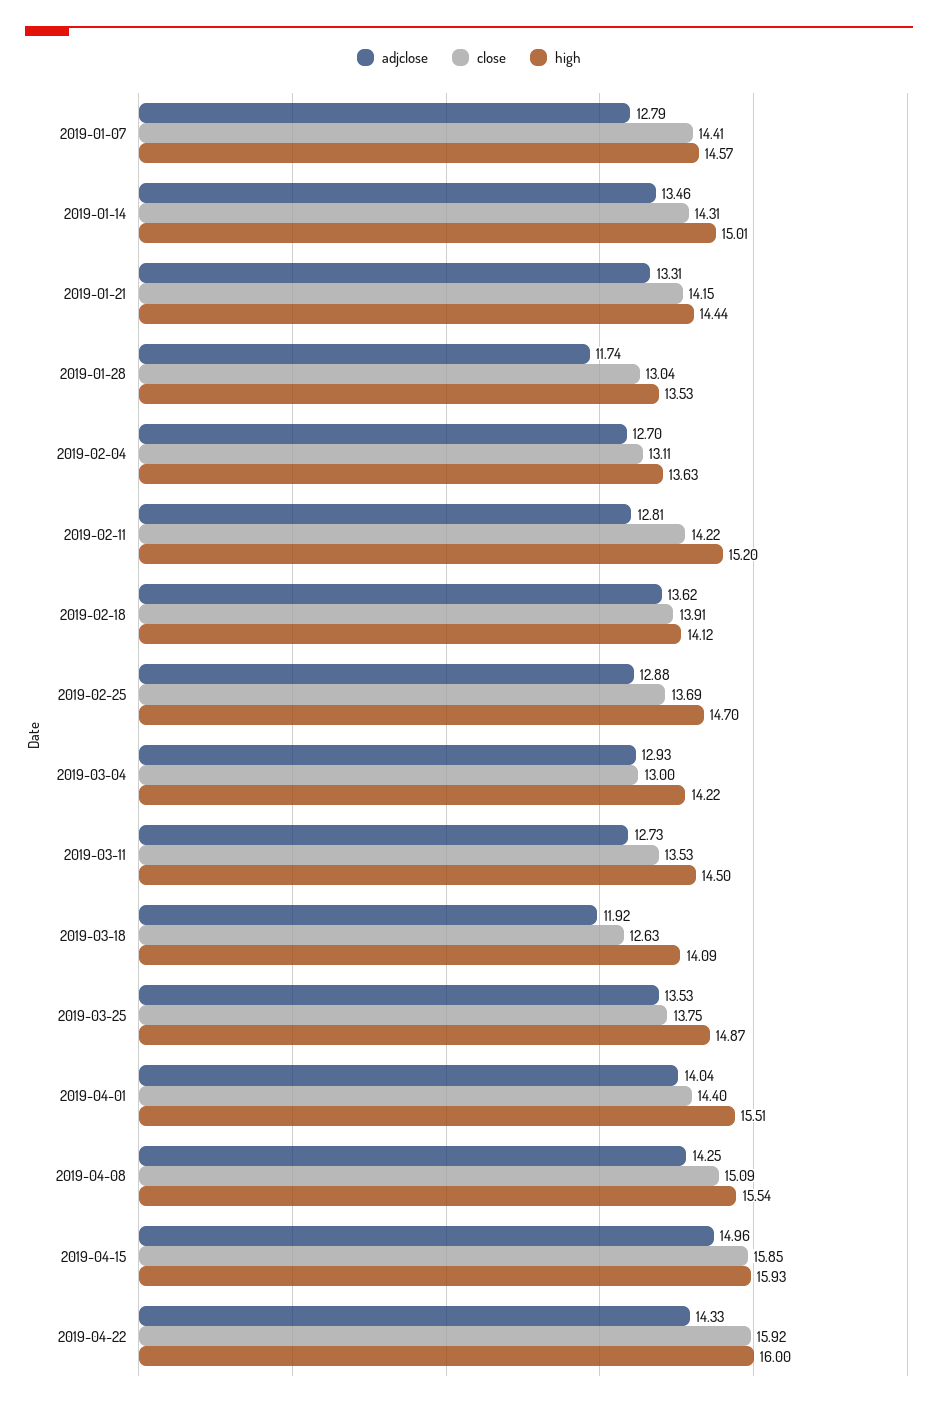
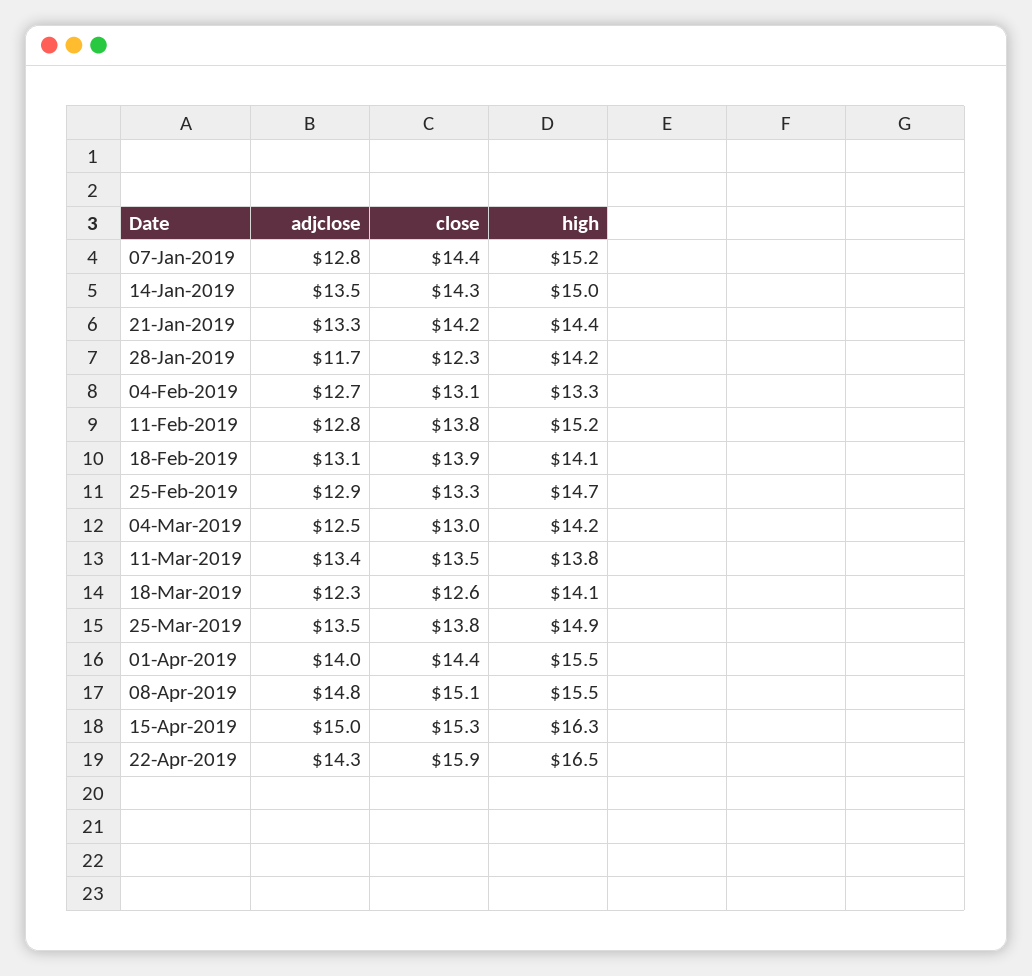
  {
    "adjclose": {
      "2019-01-07": 12.79,
      "2019-01-14": 13.46,
      "2019-01-21": 13.31,
      "2019-01-28": 11.74,
      "2019-02-04": 12.7,
      "2019-02-11": 12.81,
-     "2019-02-18": 13.62,
+     "2019-02-18": 13.1,
      "2019-02-25": 12.88,
-     "2019-03-04": 12.93,
+     "2019-03-04": 12.5,
-     "2019-03-11": 12.73,
+     "2019-03-11": 13.4,
-     "2019-03-18": 11.92,
+     "2019-03-18": 12.3,
      "2019-03-25": 13.53,
      "2019-04-01": 14.04,
-     "2019-04-08": 14.25,
+     "2019-04-08": 14.8,
      "2019-04-15": 14.96,
      "2019-04-22": 14.33
    },
    "close": {
      "2019-01-07": 14.41,
      "2019-01-14": 14.31,
      "2019-01-21": 14.15,
-     "2019-01-28": 13.04,
+     "2019-01-28": 12.3,
      "2019-02-04": 13.11,
-     "2019-02-11": 14.22,
+     "2019-02-11": 13.8,
      "2019-02-18": 13.91,
-     "2019-02-25": 13.69,
+     "2019-02-25": 13.3,
      "2019-03-04": 13,
      "2019-03-11": 13.53,
      "2019-03-18": 12.63,
      "2019-03-25": 13.75,
      "2019-04-01": 14.4,
      "2019-04-08": 15.09,
-     "2019-04-15": 15.85,
+     "2019-04-15": 15.3,
      "2019-04-22": 15.92
    },
    "high": {
-     "2019-01-07": 14.57,
+     "2019-01-07": 15.2,
      "2019-01-14": 15.01,
      "2019-01-21": 14.44,
-     "2019-01-28": 13.53,
+     "2019-01-28": 14.2,
-     "2019-02-04": 13.63,
+     "2019-02-04": 13.3,
      "2019-02-11": 15.2,
      "2019-02-18": 14.12,
      "2019-02-25": 14.7,
      "2019-03-04": 14.22,
-     "2019-03-11": 14.5,
+     "2019-03-11": 13.8,
      "2019-03-18": 14.09,
      "2019-03-25": 14.87,
      "2019-04-01": 15.51,
      "2019-04-08": 15.54,
-     "2019-04-15": 15.93,
+     "2019-04-15": 16.3,
-     "2019-04-22": 16
+     "2019-04-22": 16.5
    }
  }

